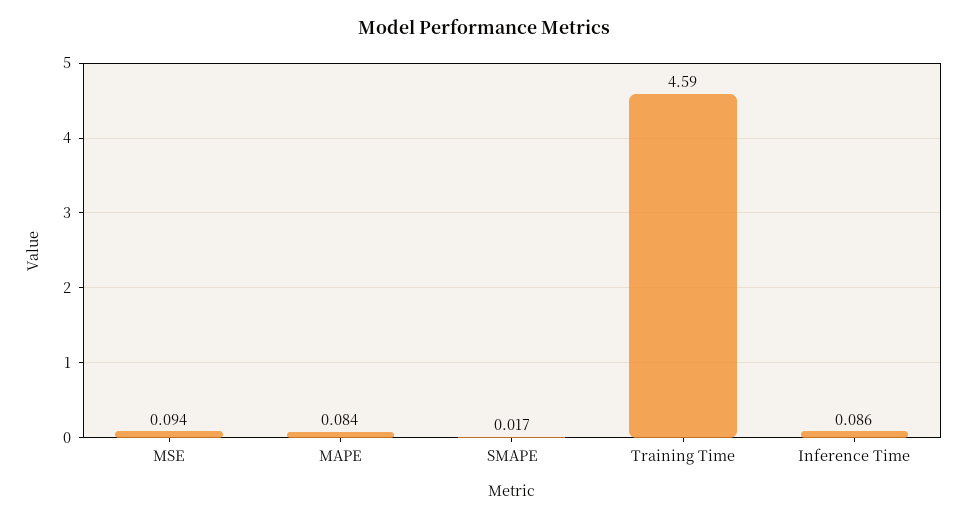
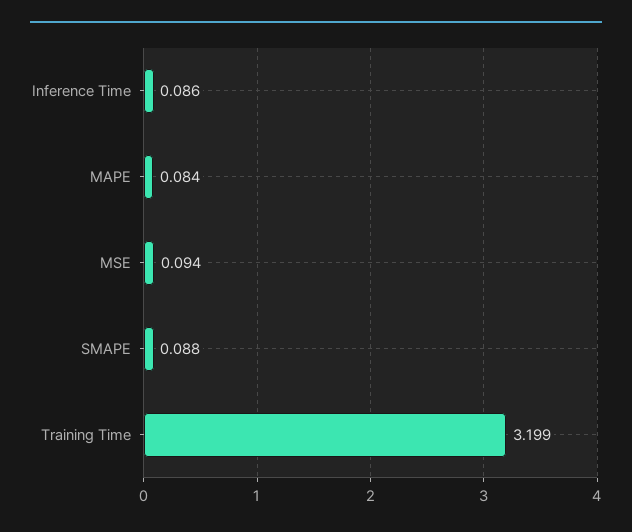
  {
    "MSE": 0.094,
    "MAPE": 0.084,
-   "SMAPE": 0.017,
+   "SMAPE": 0.088,
-   "Training Time": 4.59,
+   "Training Time": 3.199,
    "Inference Time": 0.086
  }

